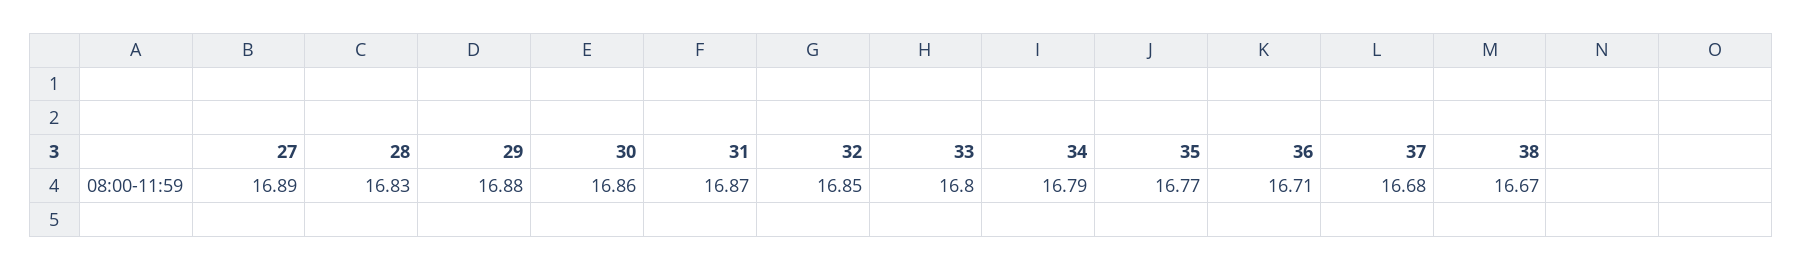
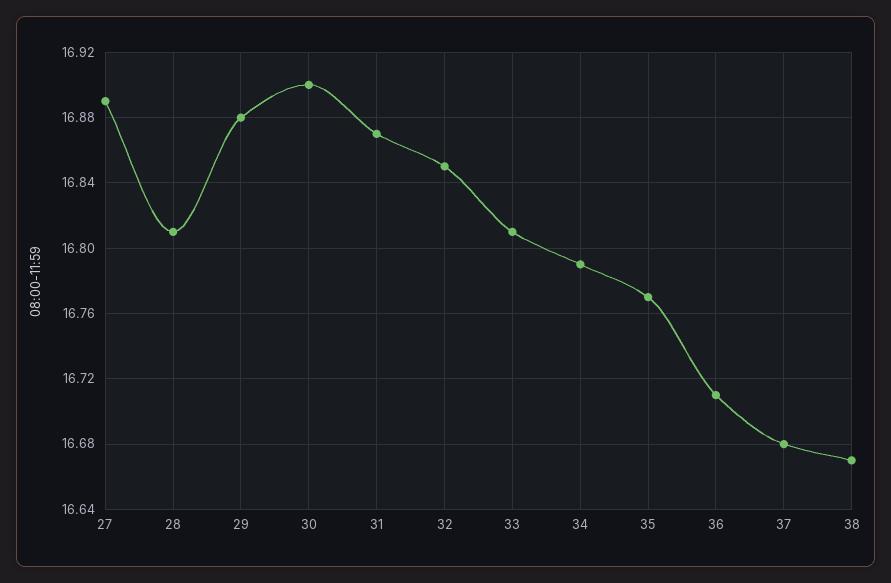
  {
    "27": 16.89,
-   "28": 16.83,
+   "28": 16.81,
    "29": 16.88,
-   "30": 16.86,
+   "30": 16.9,
    "31": 16.87,
    "32": 16.85,
-   "33": 16.8,
+   "33": 16.81,
    "34": 16.79,
    "35": 16.77,
    "36": 16.71,
    "37": 16.68,
    "38": 16.67
  }

